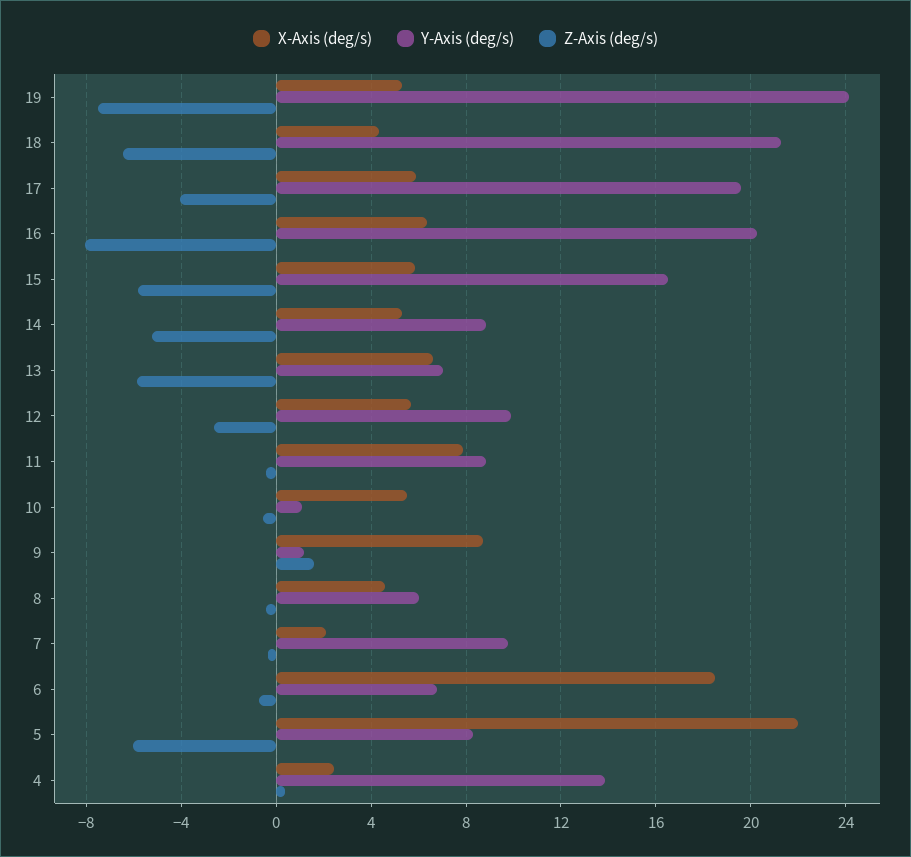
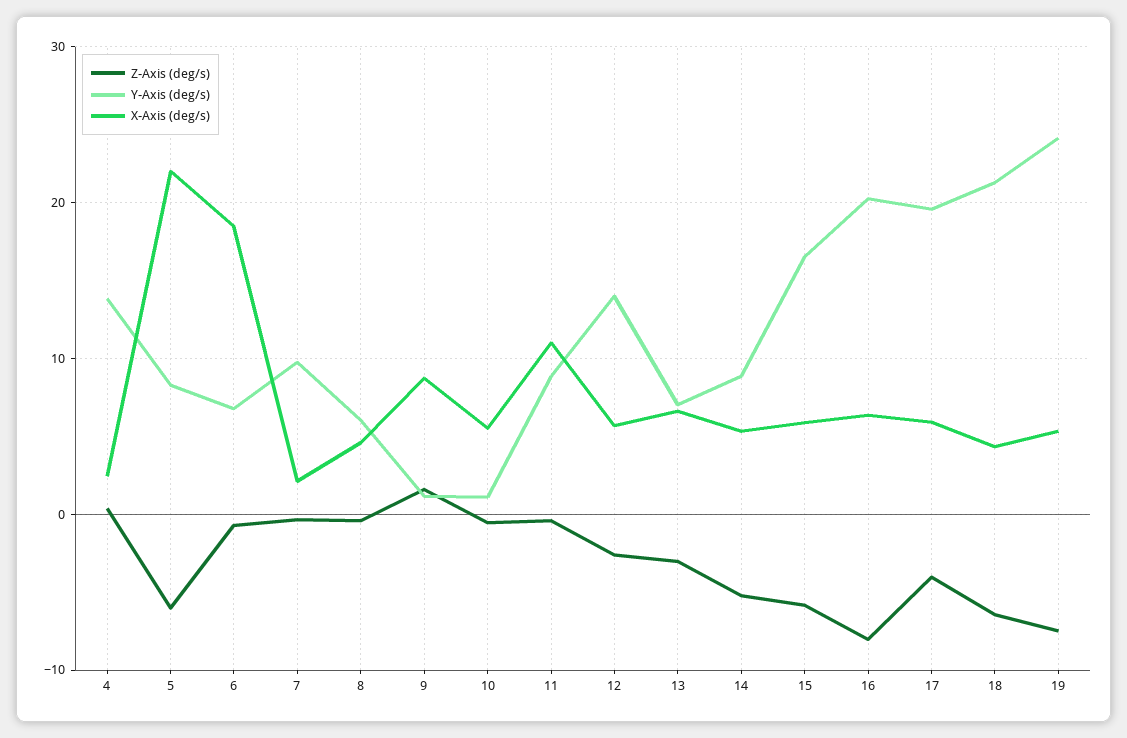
  {
    "X-Axis (deg/s)": {
      "19": 5.5,
      "18": 4.5,
      "17": 6,
      "16": 6.5,
      "15": 6,
      "14": 5.5,
      "13": 6.5,
      "12": 5.5,
-     "11": 8,
+     "11": 11,
      "10": 5.5,
      "9": 8.5,
      "8": 4.5,
      "7": 2,
      "6": 18.5,
      "5": 22,
      "4": 2.5
    },
    "Y-Axis (deg/s)": {
      "19": 24,
      "18": 21.5,
      "17": 19.5,
      "16": 20,
      "15": 16.5,
      "14": 9,
      "13": 7,
-     "12": 10,
+     "12": 14,
      "11": 9,
      "10": 1,
      "9": 1,
      "8": 6,
      "7": 10,
      "6": 7,
      "5": 8.5,
      "4": 14
    },
    "Z-Axis (deg/s)": {
      "19": -7.5,
      "18": -6.5,
      "17": -4,
      "16": -8,
      "15": -6,
      "14": -5,
-     "13": -6,
+     "13": -3,
      "12": -2.5,
      "11": -0.5,
      "10": -0.5,
      "9": 1.5,
      "8": -0.5,
      "7": -0.5,
      "6": -0.5,
      "5": -6,
      "4": 0.5
    }
  }

